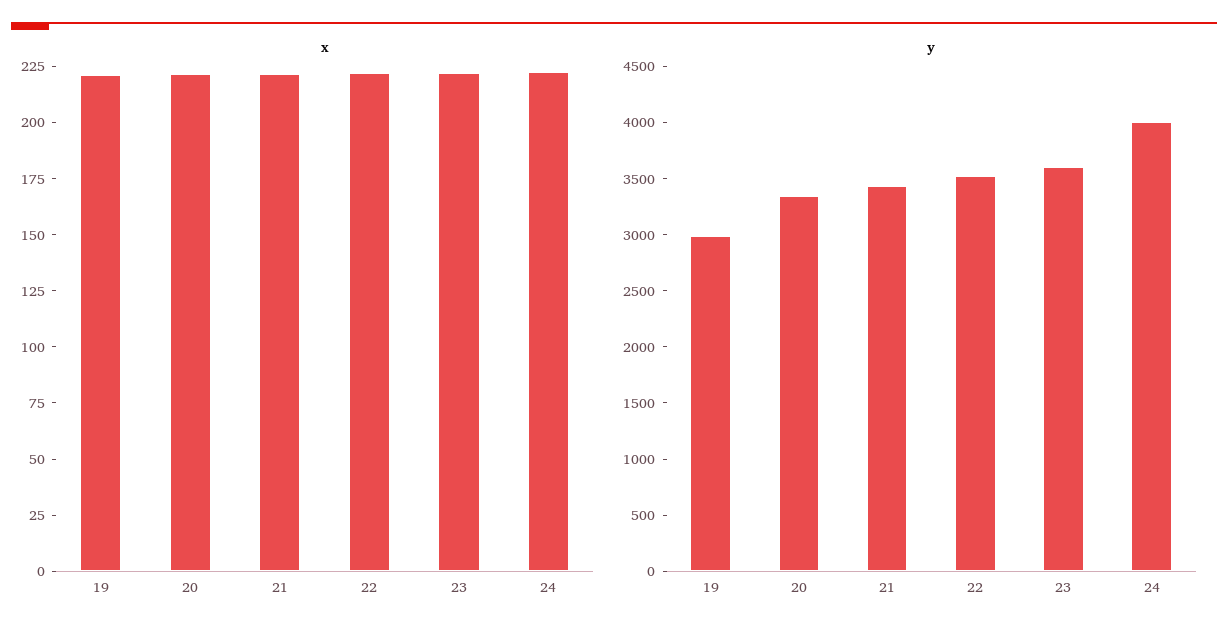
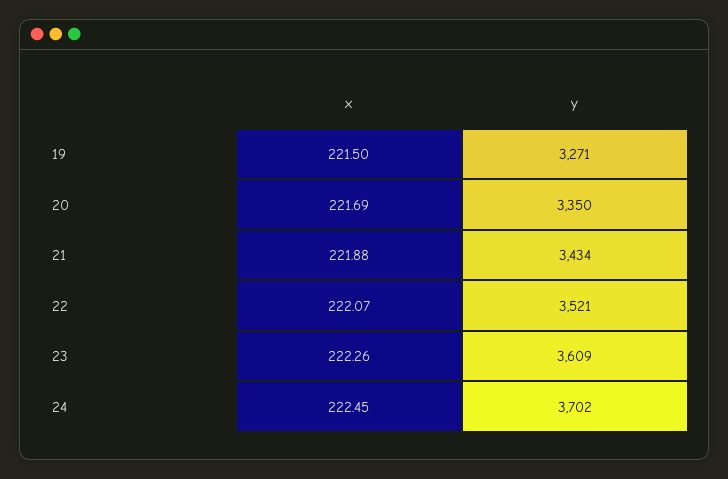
  {
    "x": {
      "19": 221.5,
      "20": 221.69,
      "21": 221.88,
      "22": 222.07,
      "23": 222.26,
      "24": 222.45
    },
    "y": {
-     "19": 3000,
+     "19": 3271,
      "20": 3350,
      "21": 3434,
      "22": 3521,
      "23": 3609,
-     "24": 4000
+     "24": 3702
    }
  }

